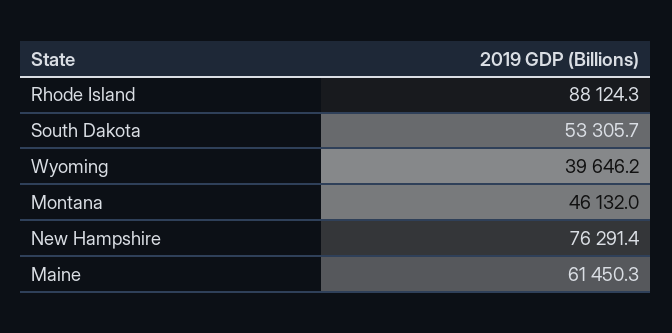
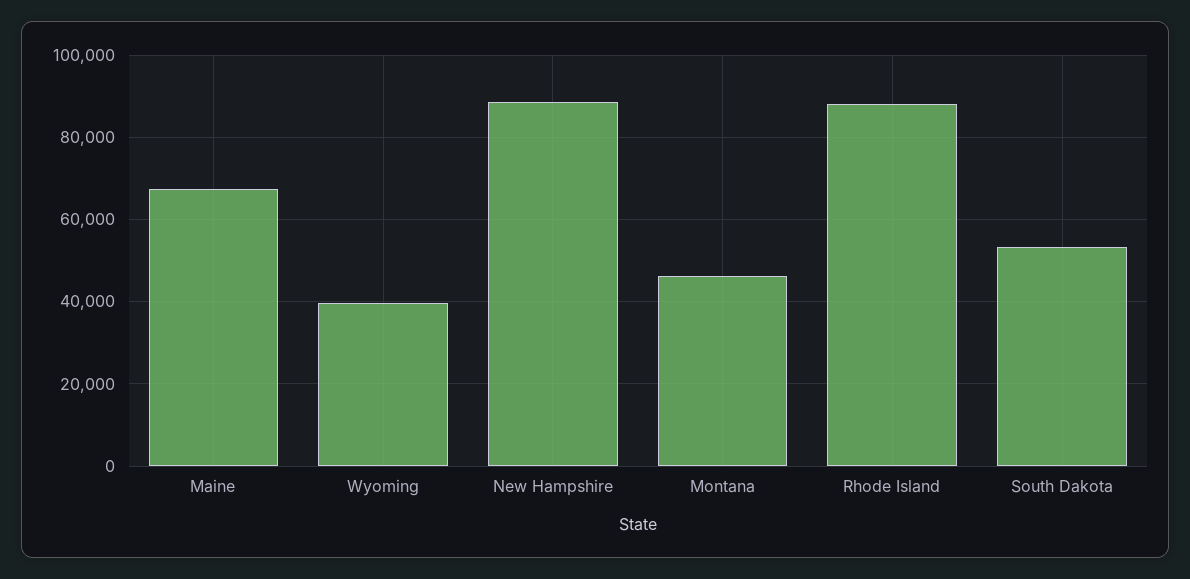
  {
    "Rhode Island": 88124.3,
    "South Dakota": 53305.7,
    "Wyoming": 39646.2,
    "Montana": 46132,
-   "New Hampshire": 76291.4,
+   "New Hampshire": 88000,
-   "Maine": 61450.3
+   "Maine": 68000
  }

